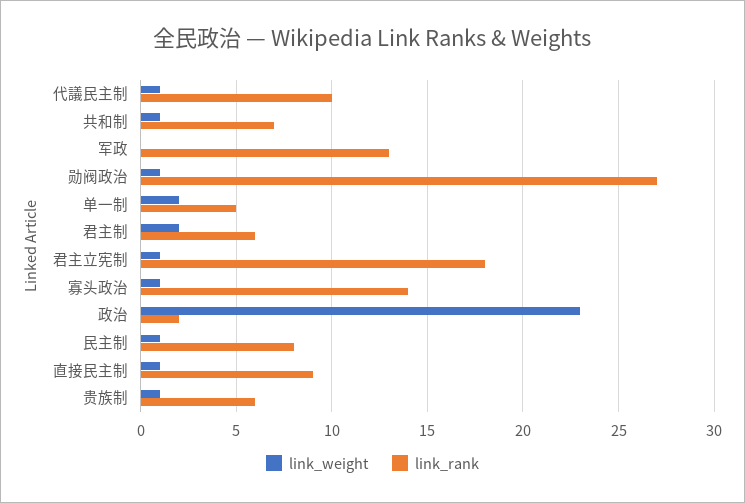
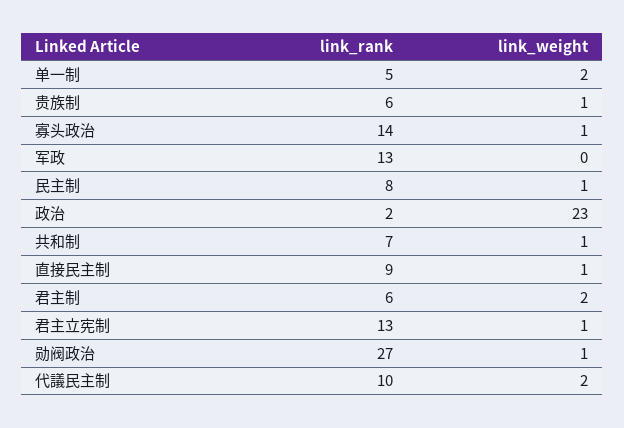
  {
    "link_weight": {
-     "代議民主制": 1,
+     "代議民主制": 2,
      "共和制": 1,
      "军政": 0,
      "勋阀政治": 1,
      "单一制": 2,
      "君主制": 2,
      "君主立宪制": 1,
      "寡头政治": 1,
      "政治": 23,
      "民主制": 1,
      "直接民主制": 1,
      "贵族制": 1
    },
    "link_rank": {
      "代議民主制": 10,
      "共和制": 7,
      "军政": 13,
      "勋阀政治": 27,
      "单一制": 5,
      "君主制": 6,
-     "君主立宪制": 18,
+     "君主立宪制": 13,
      "寡头政治": 14,
      "政治": 2,
      "民主制": 8,
      "直接民主制": 9,
      "贵族制": 6
    }
  }

